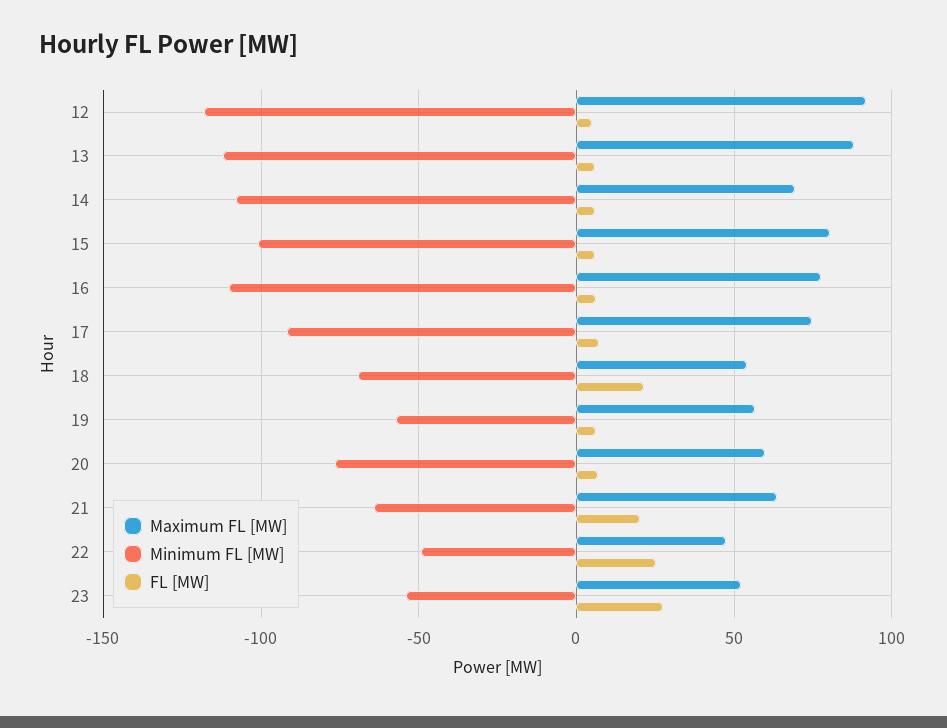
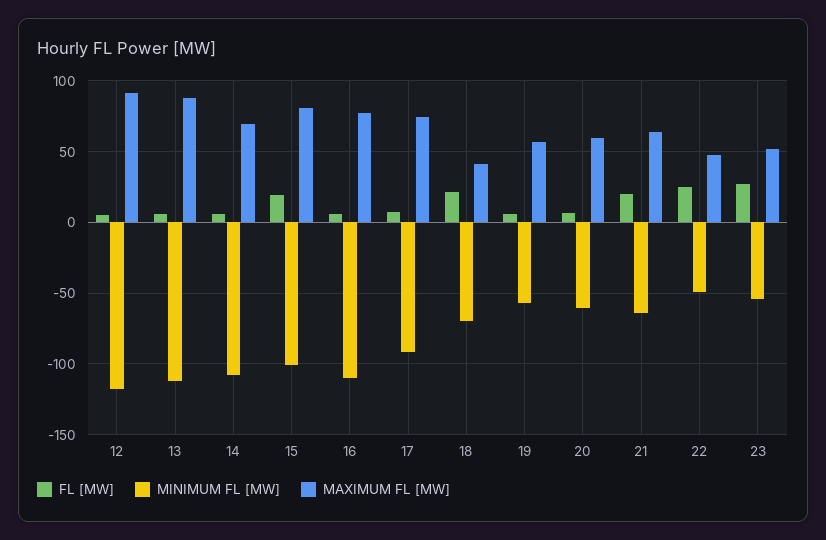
  {
    "Maximum FL [MW]": {
      "12": 90,
      "13": 90,
      "14": 70,
      "15": 80,
      "16": 80,
      "17": 75,
-     "18": 55,
+     "18": 40,
      "19": 55,
      "20": 60,
      "21": 65,
      "22": 50,
      "23": 50
    },
    "Minimum FL [MW]": {
      "12": -120,
      "13": -110,
      "14": -110,
      "15": -100,
      "16": -110,
      "17": -90,
      "18": -70,
      "19": -55,
-     "20": -75,
+     "20": -60,
      "21": -65,
      "22": -50,
      "23": -55
    },
    "FL [MW]": {
      "12": 5,
      "13": 5,
      "14": 5,
-     "15": 5,
+     "15": 20,
      "16": 5,
      "17": 5,
      "18": 20,
      "19": 5,
      "20": 5,
      "21": 20,
      "22": 25,
      "23": 25
    }
  }

